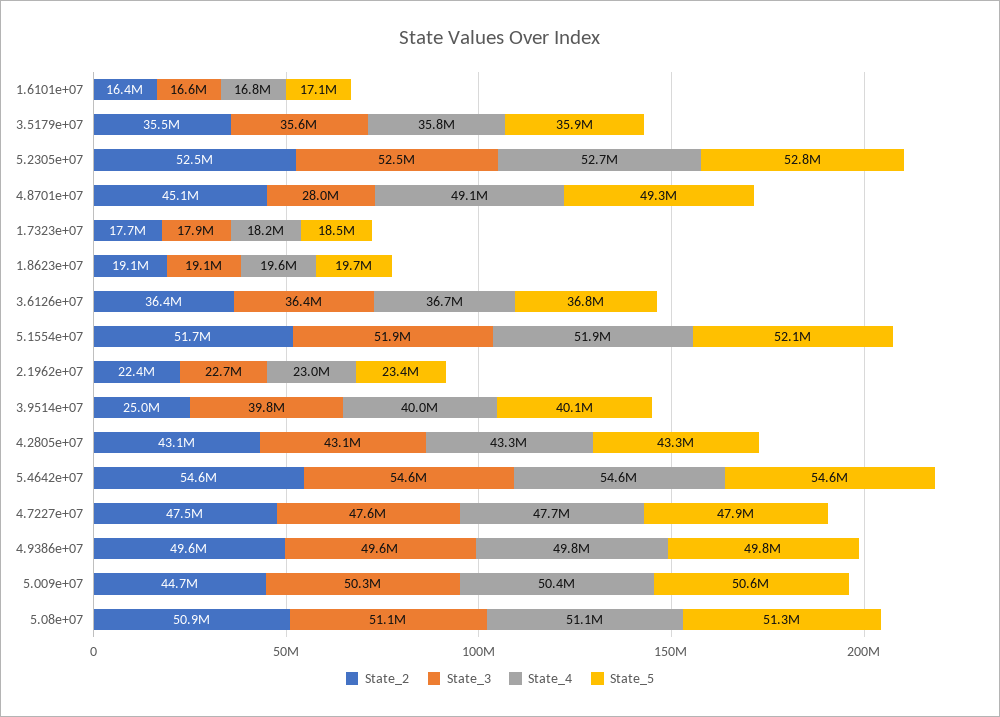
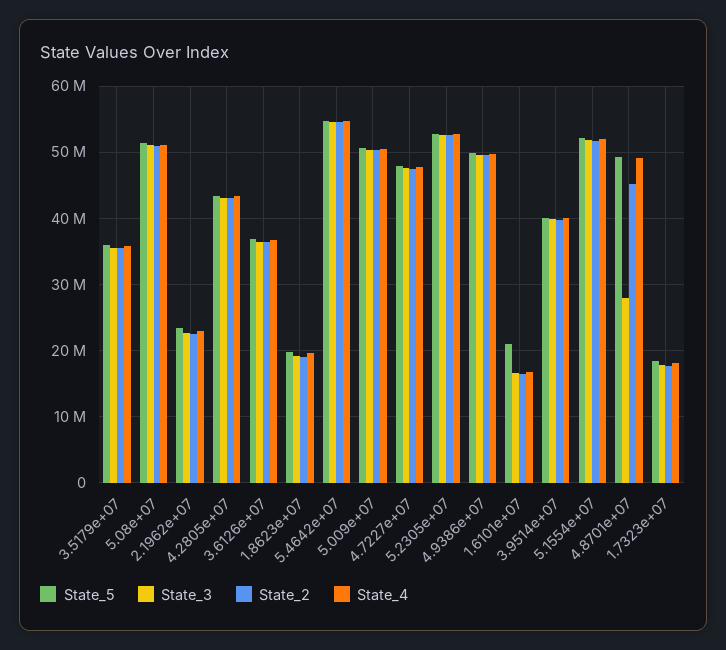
  {
    "State_2": {
      "1.6101e+07": 16400000,
      "3.5179e+07": 35500000,
      "5.2305e+07": 52500000,
      "4.8701e+07": 45100000,
      "1.7323e+07": 17700000,
      "1.8623e+07": 19100000,
      "3.6126e+07": 36400000,
      "5.1554e+07": 51700000,
      "2.1962e+07": 22400000,
-     "3.9514e+07": 25000000,
+     "3.9514e+07": 40000000,
      "4.2805e+07": 43100000,
      "5.4642e+07": 54600000,
      "4.7227e+07": 47500000,
      "4.9386e+07": 49600000,
-     "5.009e+07": 44700000,
+     "5.009e+07": 50000000,
      "5.08e+07": 50900000
    },
    "State_3": {
      "1.6101e+07": 16600000,
      "3.5179e+07": 35600000,
      "5.2305e+07": 52500000,
      "4.8701e+07": 28000000,
      "1.7323e+07": 17900000,
      "1.8623e+07": 19100000,
      "3.6126e+07": 36400000,
      "5.1554e+07": 51900000,
      "2.1962e+07": 22700000,
      "3.9514e+07": 39800000,
      "4.2805e+07": 43100000,
      "5.4642e+07": 54600000,
      "4.7227e+07": 47600000,
      "4.9386e+07": 49600000,
      "5.009e+07": 50300000,
      "5.08e+07": 51100000
    },
    "State_4": {
      "1.6101e+07": 16800000,
      "3.5179e+07": 35800000,
      "5.2305e+07": 52700000,
      "4.8701e+07": 49100000,
      "1.7323e+07": 18200000,
      "1.8623e+07": 19600000,
      "3.6126e+07": 36700000,
      "5.1554e+07": 51900000,
      "2.1962e+07": 23000000,
      "3.9514e+07": 40000000,
      "4.2805e+07": 43300000,
      "5.4642e+07": 54600000,
      "4.7227e+07": 47700000,
      "4.9386e+07": 49800000,
      "5.009e+07": 50400000,
      "5.08e+07": 51100000
    },
    "State_5": {
-     "1.6101e+07": 17100000,
+     "1.6101e+07": 21000000,
      "3.5179e+07": 35900000,
      "5.2305e+07": 52800000,
      "4.8701e+07": 49300000,
      "1.7323e+07": 18500000,
      "1.8623e+07": 19700000,
      "3.6126e+07": 36800000,
      "5.1554e+07": 52100000,
      "2.1962e+07": 23400000,
      "3.9514e+07": 40100000,
      "4.2805e+07": 43300000,
      "5.4642e+07": 54600000,
      "4.7227e+07": 47900000,
      "4.9386e+07": 49800000,
      "5.009e+07": 50600000,
      "5.08e+07": 51300000
    }
  }

